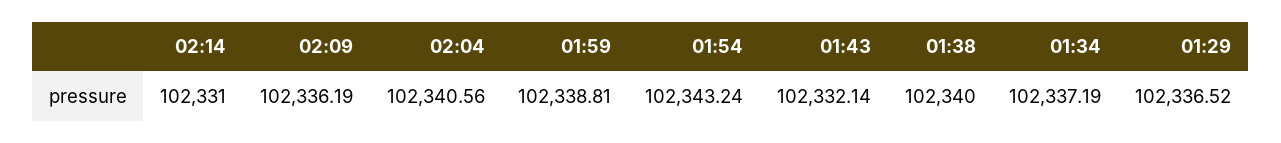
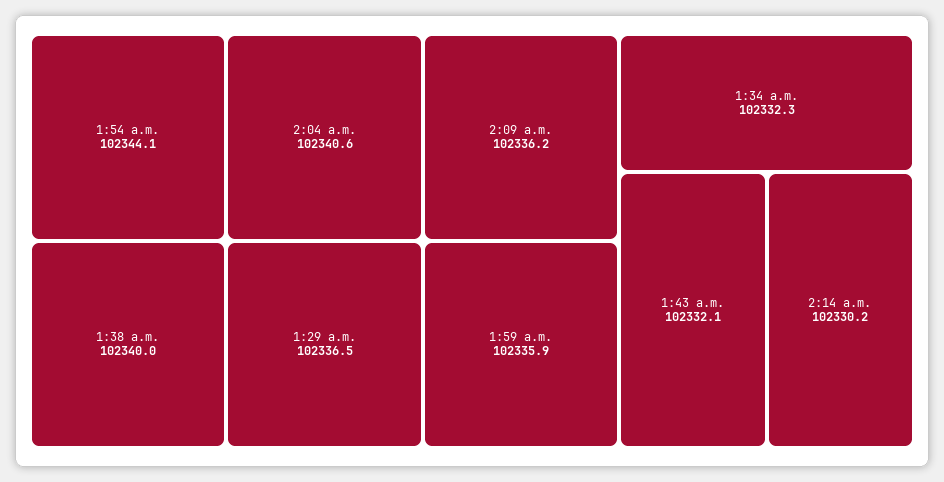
  {
-   "02:14": 102331,
+   "02:14": 102330.2,
    "02:09": 102336.19,
    "02:04": 102340.56,
-   "01:59": 102338.81,
+   "01:59": 102335.9,
-   "01:54": 102343.24,
+   "01:54": 102344.1,
    "01:43": 102332.14,
    "01:38": 102340,
-   "01:34": 102337.19,
+   "01:34": 102332.3,
    "01:29": 102336.52
  }

